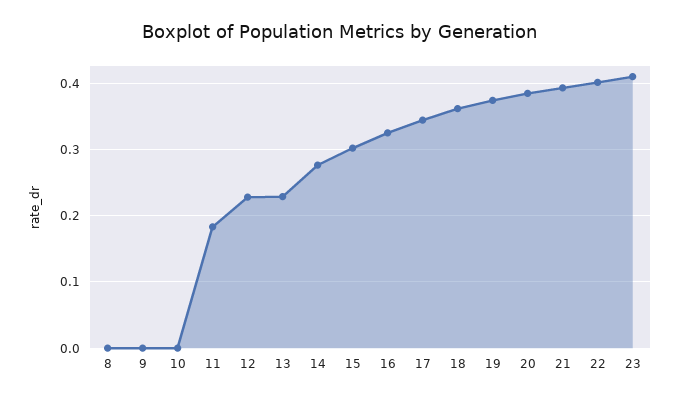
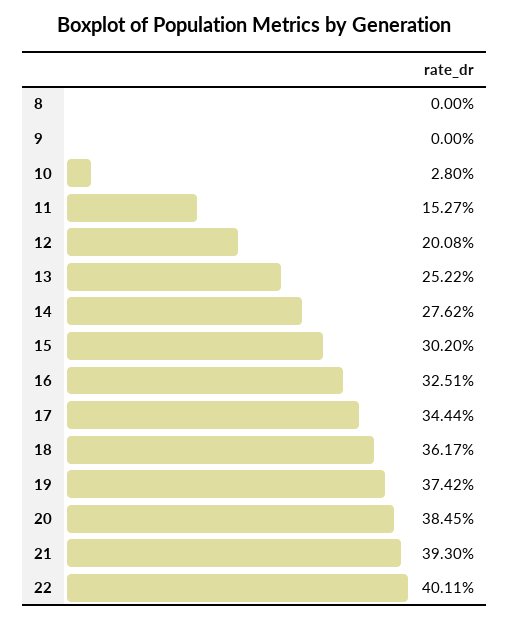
  {
    "8": 0,
    "9": 0,
-   "10": 0,
+   "10": 0.028,
-   "11": 0.18,
+   "11": 0.1527,
-   "12": 0.23,
+   "12": 0.2008,
-   "13": 0.23,
+   "13": 0.2522,
    "14": 0.2762,
    "15": 0.302,
    "16": 0.3251,
    "17": 0.3444,
    "18": 0.3617,
    "19": 0.3742,
    "20": 0.3845,
    "21": 0.393,
-   "22": 0.4011,
+   "22": 0.4011
-   "23": 0.41
  }

